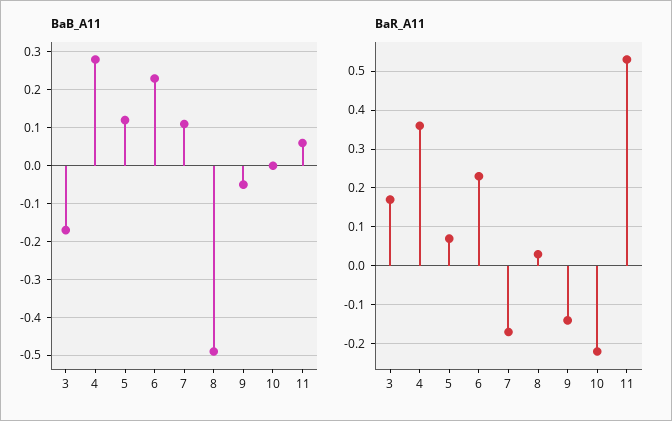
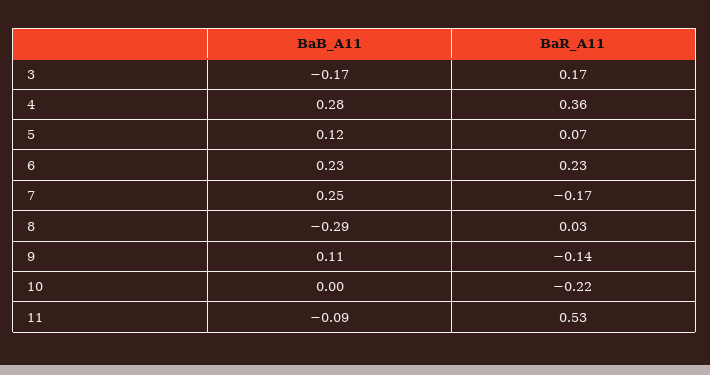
  {
    "BaB_A11": {
      "3": -0.17,
      "4": 0.28,
      "5": 0.12,
      "6": 0.23,
-     "7": 0.1,
+     "7": 0.25,
-     "8": -0.5,
+     "8": -0.29,
-     "9": -0.05,
+     "9": 0.11,
      "10": 0,
-     "11": 0.05
+     "11": -0.09
    },
    "BaR_A11": {
      "3": 0.17,
      "4": 0.36,
      "5": 0.07,
      "6": 0.23,
      "7": -0.17,
      "8": 0.03,
      "9": -0.14,
      "10": -0.22,
      "11": 0.53
    }
  }

